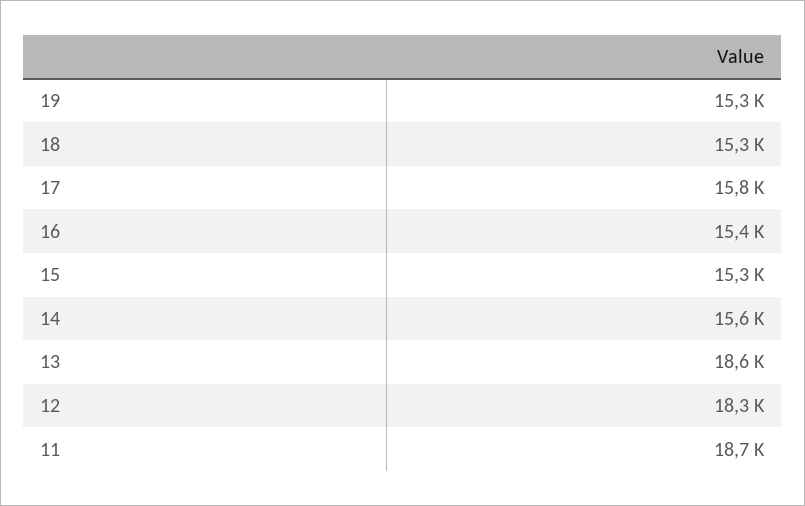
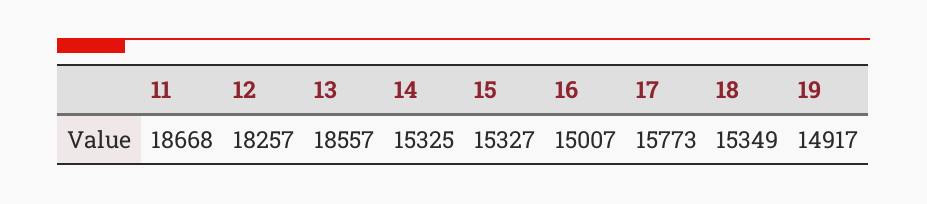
  {
-   "19": 15300,
+   "19": 14917,
    "18": 15349,
    "17": 15773,
-   "16": 15400,
+   "16": 15007,
    "15": 15327,
-   "14": 15600,
+   "14": 15325,
    "13": 18557,
    "12": 18257,
    "11": 18668
  }

